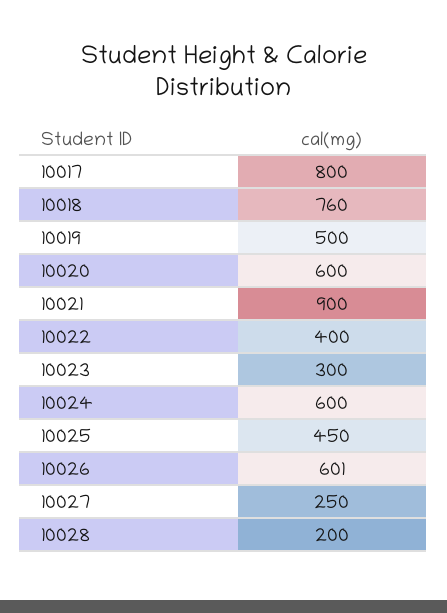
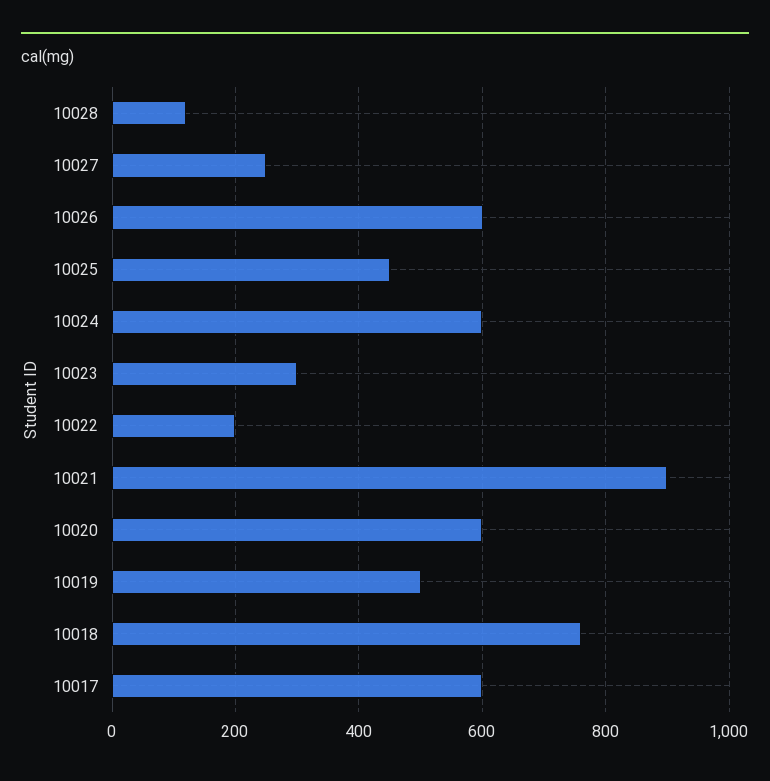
  {
-   "10017": 800,
+   "10017": 600,
    "10018": 760,
    "10019": 500,
    "10020": 600,
    "10021": 900,
-   "10022": 400,
+   "10022": 200,
    "10023": 300,
    "10024": 600,
    "10025": 450,
    "10026": 601,
    "10027": 250,
-   "10028": 200
+   "10028": 120
  }

